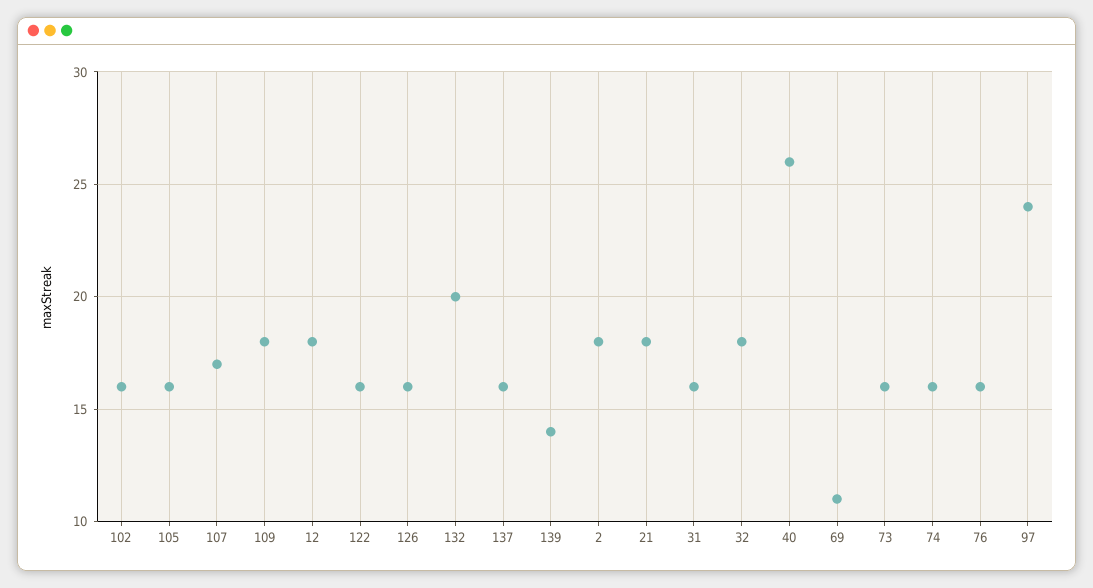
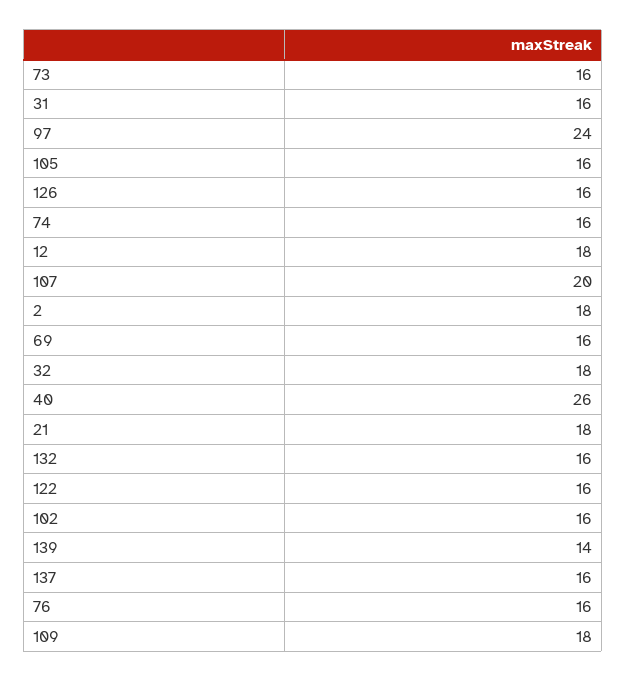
  {
    "102": 16,
    "105": 16,
-   "107": 17,
+   "107": 20,
    "109": 18,
    "12": 18,
    "122": 16,
    "126": 16,
-   "132": 20,
+   "132": 16,
    "137": 16,
    "139": 14,
    "2": 18,
    "21": 18,
    "31": 16,
    "32": 18,
    "40": 26,
-   "69": 11,
+   "69": 16,
    "73": 16,
    "74": 16,
    "76": 16,
    "97": 24
  }

